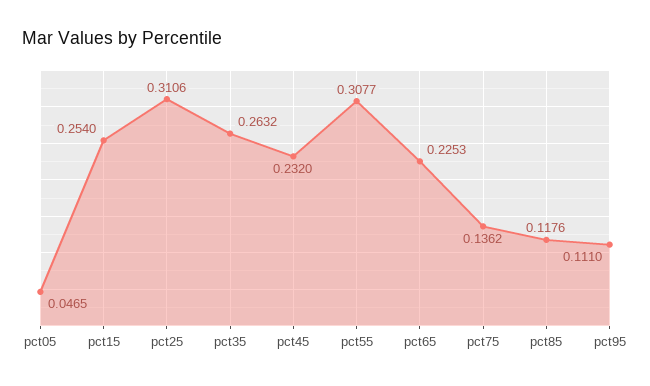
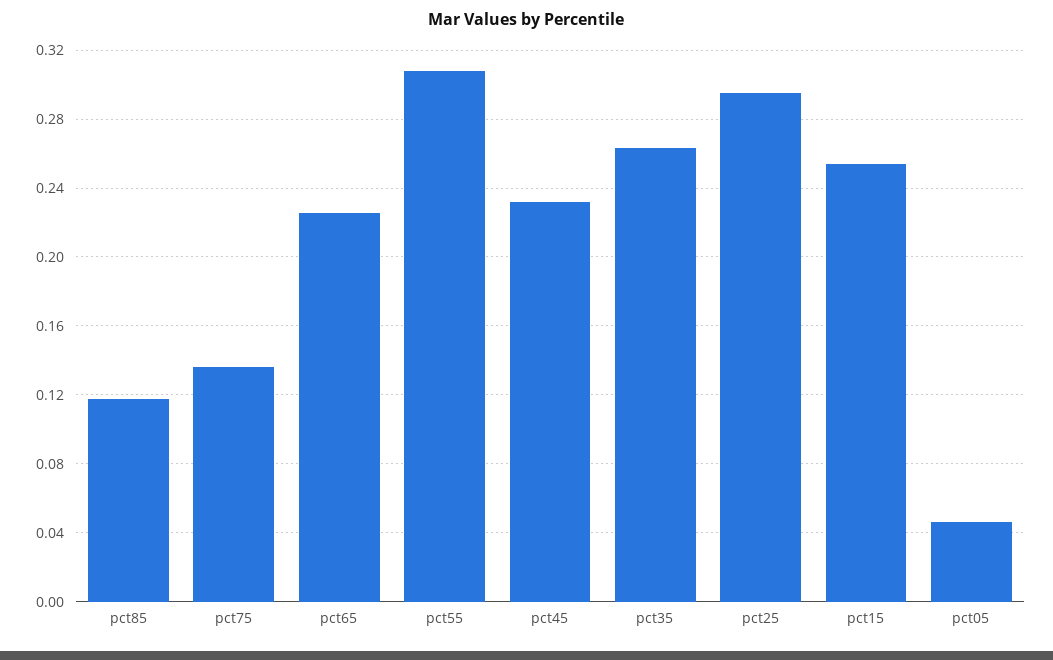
  {
    "pct05": 0.0465,
    "pct15": 0.254,
-   "pct25": 0.3106,
+   "pct25": 0.295,
    "pct35": 0.2632,
    "pct45": 0.232,
    "pct55": 0.3077,
    "pct65": 0.2253,
    "pct75": 0.1362,
-   "pct85": 0.1176,
+   "pct85": 0.1176
-   "pct95": 0.111
  }

